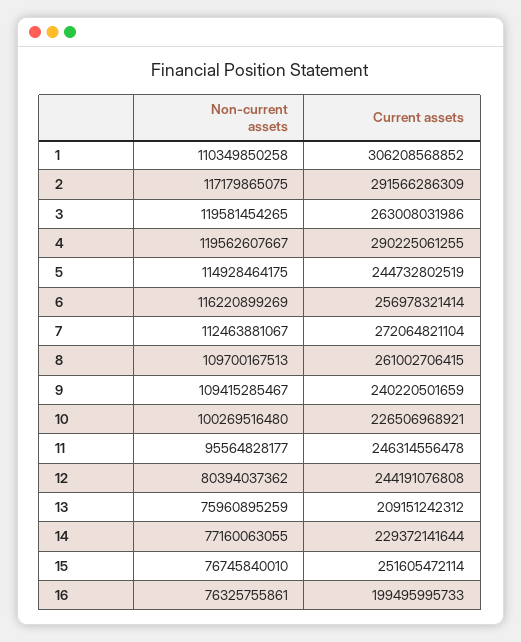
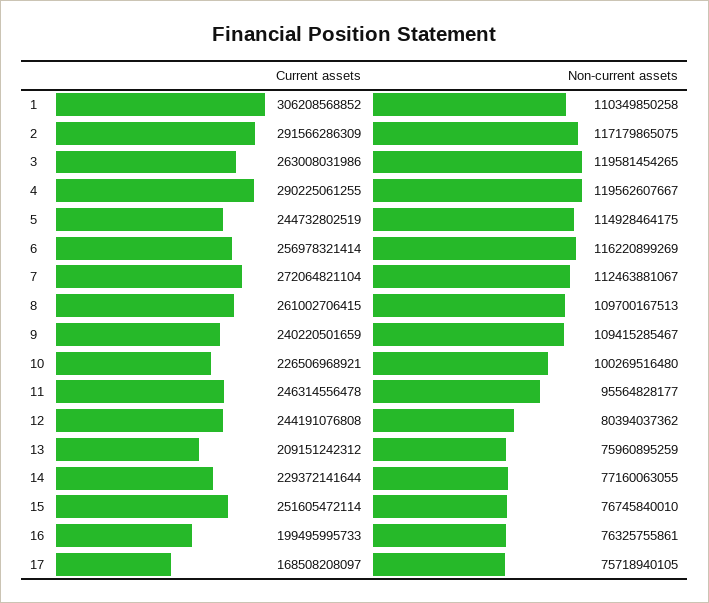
  {
    "Non-current assets": {
      "1": 110349850258,
      "2": 117179865075,
      "3": 119581454265,
      "4": 119562607667,
      "5": 114928464175,
      "6": 116220899269,
      "7": 112463881067,
      "8": 109700167513,
      "9": 109415285467,
      "10": 100269516480,
      "11": 95564828177,
      "12": 80394037362,
      "13": 75960895259,
      "14": 77160063055,
      "15": 76745840010,
-     "16": 76325755861
+     "16": 76325755861,
+     "17": 75718940105
    },
    "Current assets": {
      "1": 306208568852,
      "2": 291566286309,
      "3": 263008031986,
      "4": 290225061255,
      "5": 244732802519,
      "6": 256978321414,
      "7": 272064821104,
      "8": 261002706415,
      "9": 240220501659,
      "10": 226506968921,
      "11": 246314556478,
      "12": 244191076808,
      "13": 209151242312,
      "14": 229372141644,
      "15": 251605472114,
-     "16": 199495995733
+     "16": 199495995733,
+     "17": 168508208097
    }
  }

